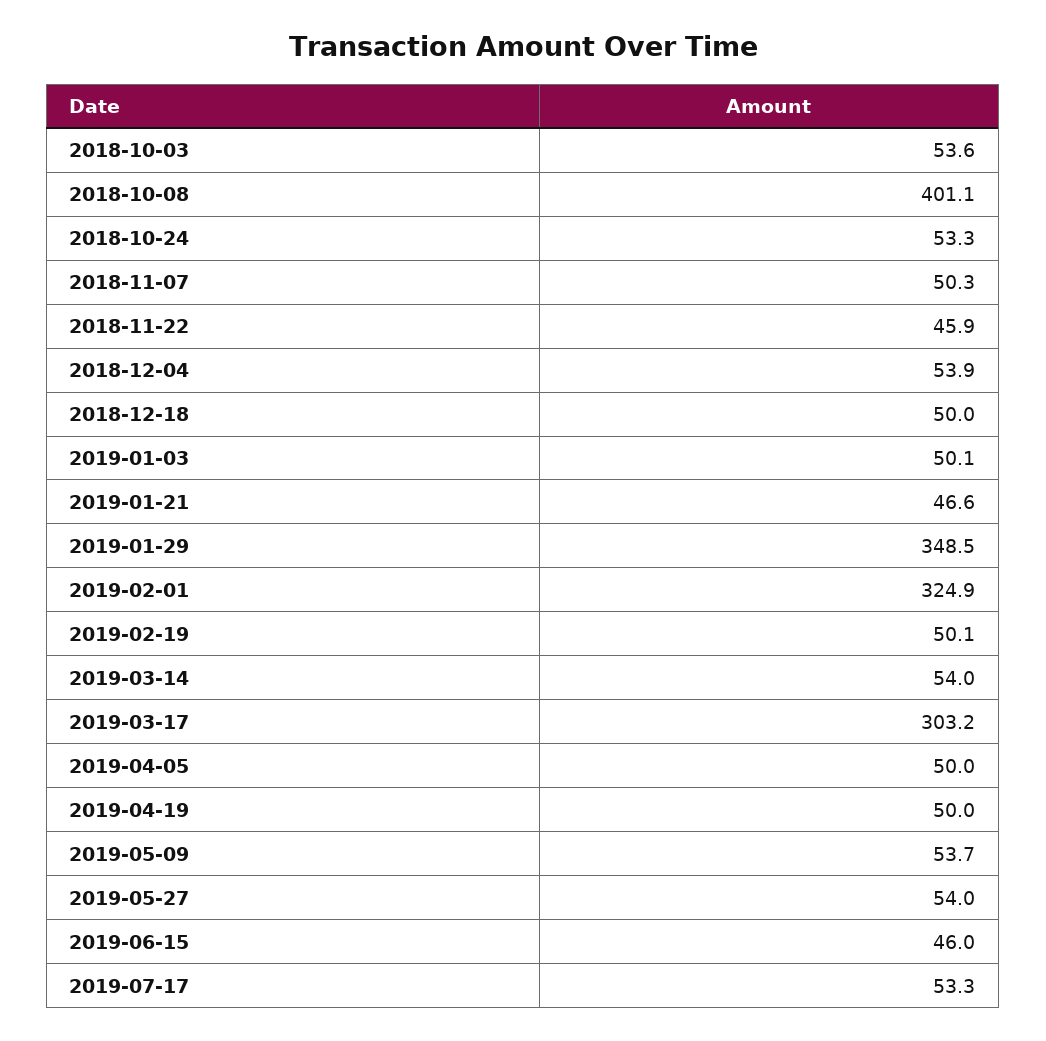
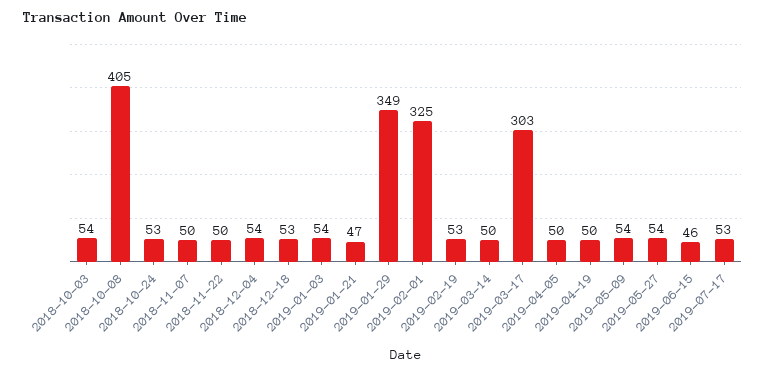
  {
    "2018-10-03": 53.6,
-   "2018-10-08": 401.1,
+   "2018-10-08": 405,
    "2018-10-24": 53.3,
    "2018-11-07": 50.3,
-   "2018-11-22": 45.9,
+   "2018-11-22": 50,
    "2018-12-04": 53.9,
-   "2018-12-18": 50,
+   "2018-12-18": 53,
-   "2019-01-03": 50.1,
+   "2019-01-03": 54,
    "2019-01-21": 46.6,
    "2019-01-29": 348.5,
    "2019-02-01": 324.9,
-   "2019-02-19": 50.1,
+   "2019-02-19": 53,
-   "2019-03-14": 54,
+   "2019-03-14": 50,
    "2019-03-17": 303.2,
    "2019-04-05": 50,
    "2019-04-19": 50,
    "2019-05-09": 53.7,
    "2019-05-27": 54,
    "2019-06-15": 46,
    "2019-07-17": 53.3
  }

